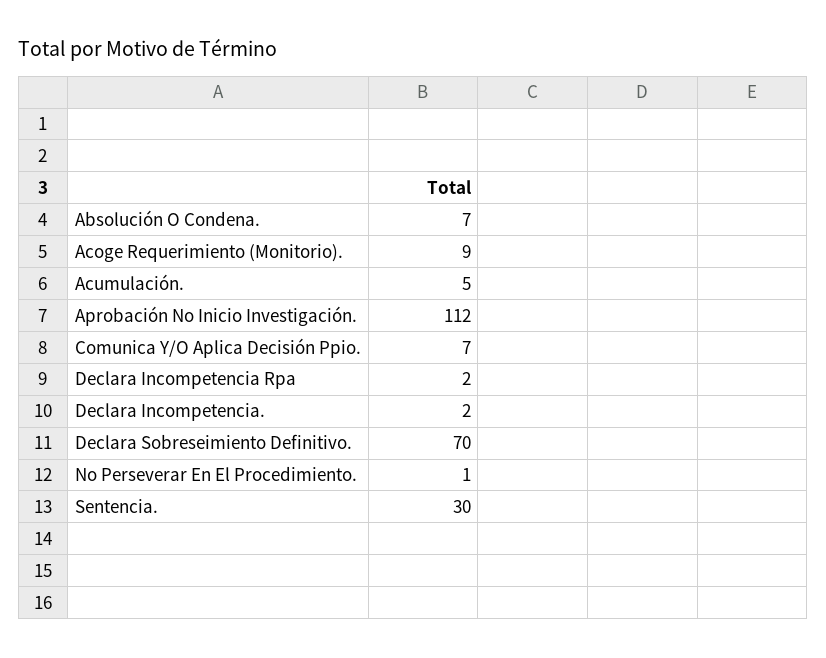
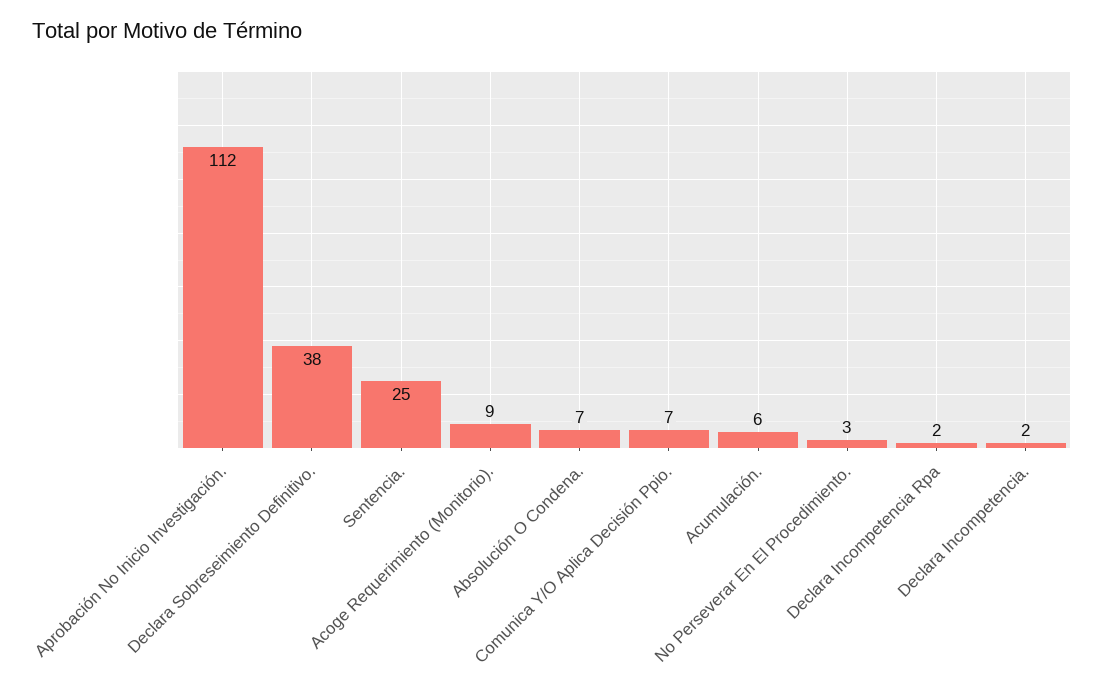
  {
    "Absolución O Condena.": 7,
    "Acoge Requerimiento (Monitorio).": 9,
-   "Acumulación.": 5,
+   "Acumulación.": 6,
    "Aprobación No Inicio Investigación.": 112,
    "Comunica Y/O Aplica Decisión Ppio.": 7,
    "Declara Incompetencia Rpa": 2,
    "Declara Incompetencia.": 2,
-   "Declara Sobreseimiento Definitivo.": 70,
+   "Declara Sobreseimiento Definitivo.": 38,
-   "No Perseverar En El Procedimiento.": 1,
+   "No Perseverar En El Procedimiento.": 3,
-   "Sentencia.": 30
+   "Sentencia.": 25
  }

